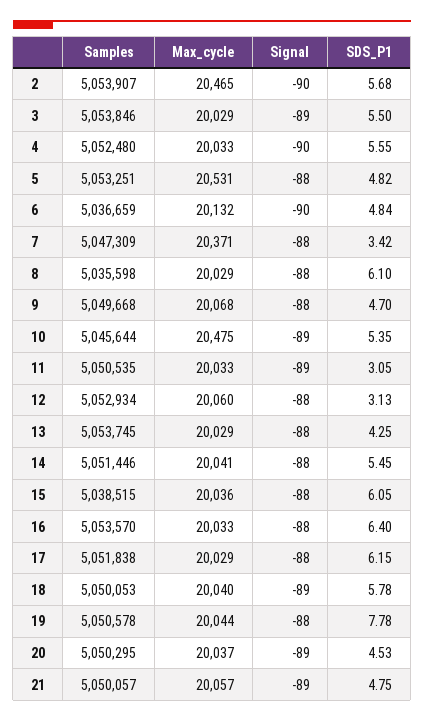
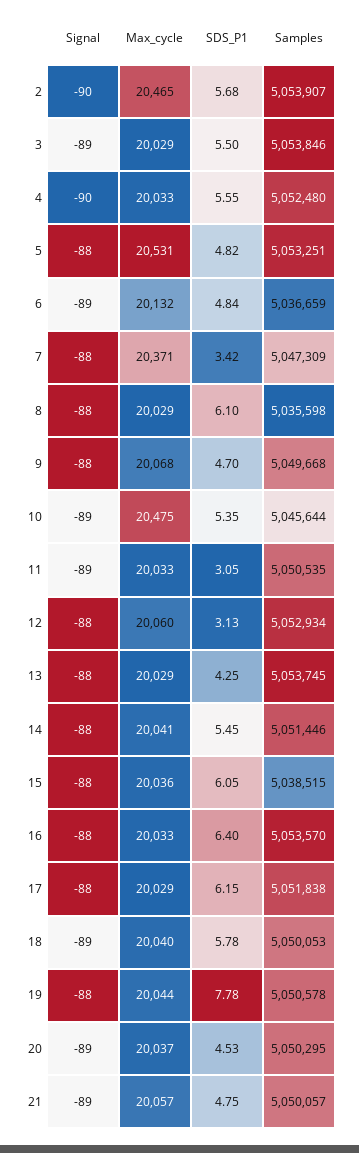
  {
    "Samples": {
      "2": 5053907,
      "3": 5053846,
      "4": 5052480,
      "5": 5053251,
      "6": 5036659,
      "7": 5047309,
      "8": 5035598,
      "9": 5049668,
      "10": 5045644,
      "11": 5050535,
      "12": 5052934,
      "13": 5053745,
      "14": 5051446,
      "15": 5038515,
      "16": 5053570,
      "17": 5051838,
      "18": 5050053,
      "19": 5050578,
      "20": 5050295,
      "21": 5050057
    },
    "Max_cycle": {
      "2": 20465,
      "3": 20029,
      "4": 20033,
      "5": 20531,
      "6": 20132,
      "7": 20371,
      "8": 20029,
      "9": 20068,
      "10": 20475,
      "11": 20033,
      "12": 20060,
      "13": 20029,
      "14": 20041,
      "15": 20036,
      "16": 20033,
      "17": 20029,
      "18": 20040,
      "19": 20044,
      "20": 20037,
      "21": 20057
    },
    "Signal": {
      "2": -90,
      "3": -89,
      "4": -90,
      "5": -88,
-     "6": -90,
+     "6": -89,
      "7": -88,
      "8": -88,
      "9": -88,
      "10": -89,
      "11": -89,
      "12": -88,
      "13": -88,
      "14": -88,
      "15": -88,
      "16": -88,
      "17": -88,
      "18": -89,
      "19": -88,
      "20": -89,
      "21": -89
    },
    "SDS_P1": {
      "2": 5.68,
      "3": 5.5,
      "4": 5.55,
      "5": 4.82,
      "6": 4.84,
      "7": 3.42,
      "8": 6.1,
      "9": 4.7,
      "10": 5.35,
      "11": 3.05,
      "12": 3.13,
      "13": 4.25,
      "14": 5.45,
      "15": 6.05,
      "16": 6.4,
      "17": 6.15,
      "18": 5.78,
      "19": 7.78,
      "20": 4.53,
      "21": 4.75
    }
  }

